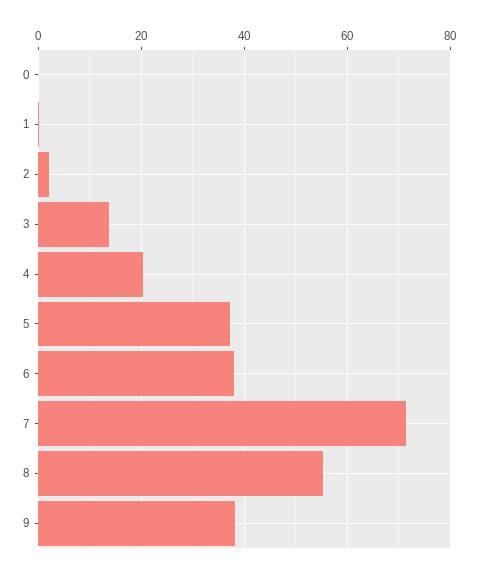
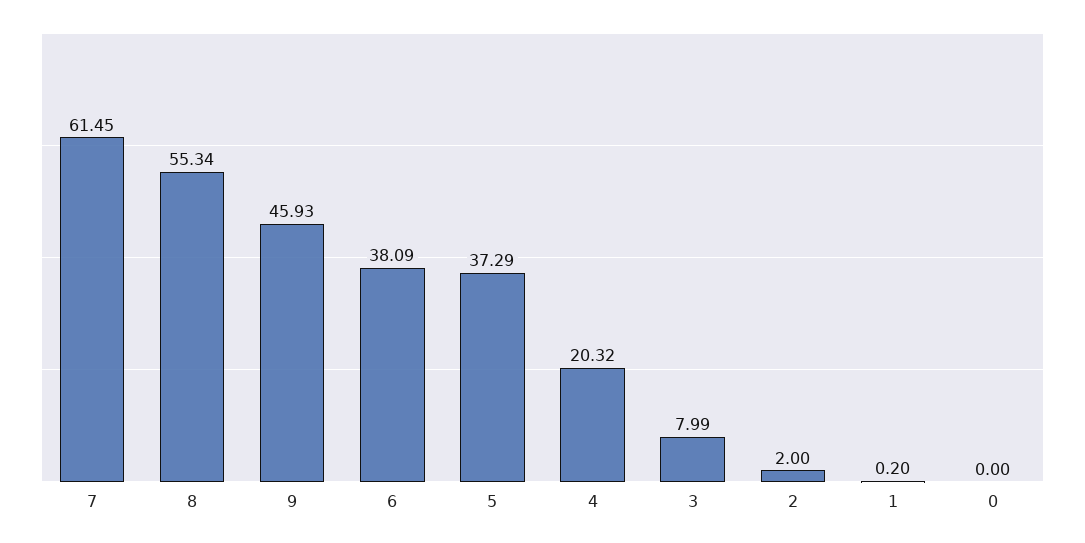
  {
    "0": 0,
    "1": 0.2,
    "2": 2,
-   "3": 14,
+   "3": 7.99,
    "4": 20.32,
    "5": 37.29,
    "6": 38.09,
-   "7": 72,
+   "7": 61.45,
    "8": 55.34,
-   "9": 38
+   "9": 45.93
  }

